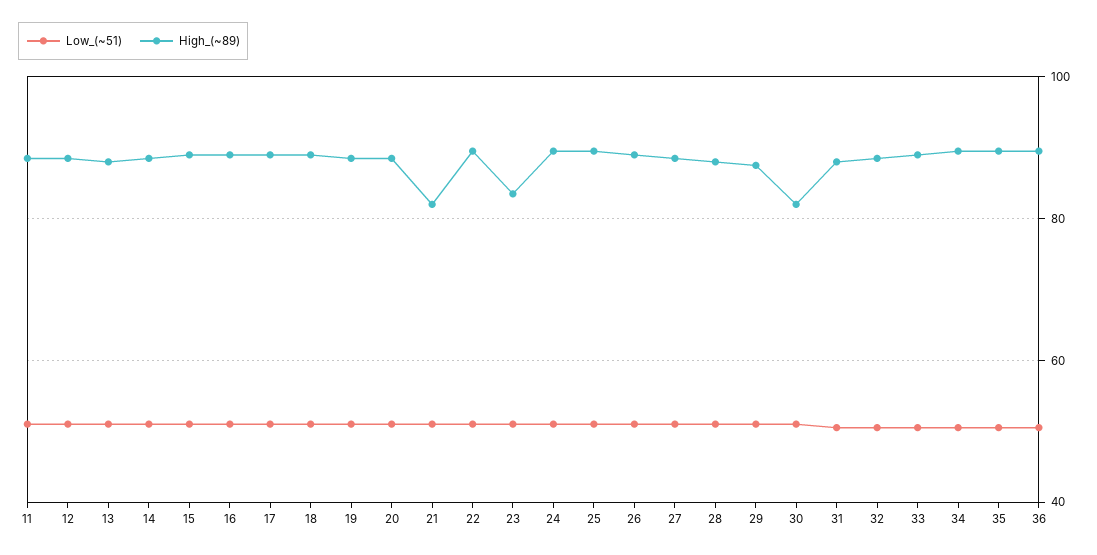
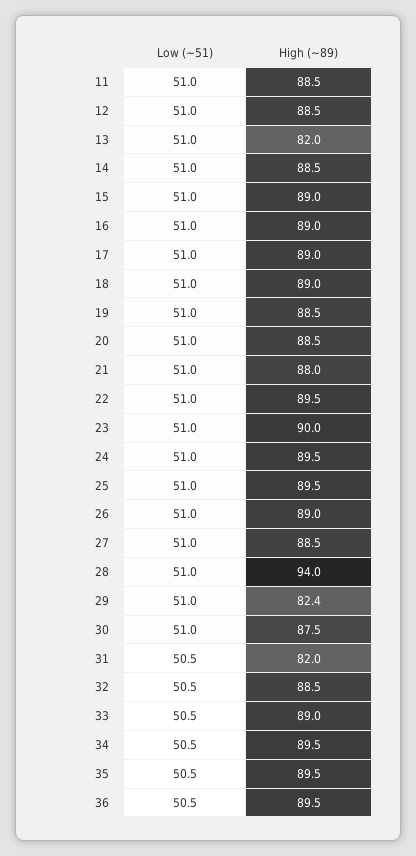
  {
    "Low_(~51)": {
      "11": 51,
      "12": 51,
      "13": 51,
      "14": 51,
      "15": 51,
      "16": 51,
      "17": 51,
      "18": 51,
      "19": 51,
      "20": 51,
      "21": 51,
      "22": 51,
      "23": 51,
      "24": 51,
      "25": 51,
      "26": 51,
      "27": 51,
      "28": 51,
      "29": 51,
      "30": 51,
      "31": 50.5,
      "32": 50.5,
      "33": 50.5,
      "34": 50.5,
      "35": 50.5,
      "36": 50.5
    },
    "High_(~89)": {
      "11": 88.5,
      "12": 88.5,
-     "13": 88,
+     "13": 82,
      "14": 88.5,
      "15": 89,
      "16": 89,
      "17": 89,
      "18": 89,
      "19": 88.5,
      "20": 88.5,
-     "21": 82,
+     "21": 88,
      "22": 89.5,
-     "23": 84,
+     "23": 90,
      "24": 89.5,
      "25": 89.5,
      "26": 89,
      "27": 88.5,
-     "28": 88,
+     "28": 94,
-     "29": 88,
+     "29": 82.4,
-     "30": 82,
+     "30": 87.5,
-     "31": 88,
+     "31": 82,
      "32": 88.5,
      "33": 89,
      "34": 89.5,
      "35": 89.5,
      "36": 89.5
    }
  }

